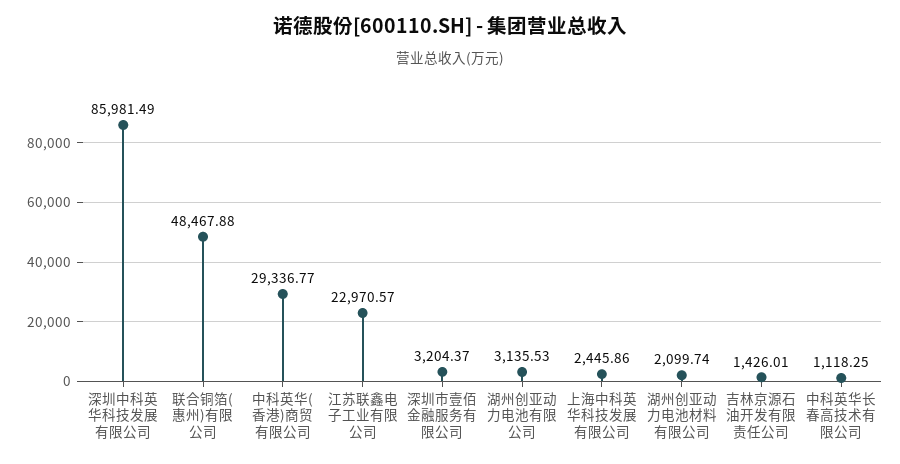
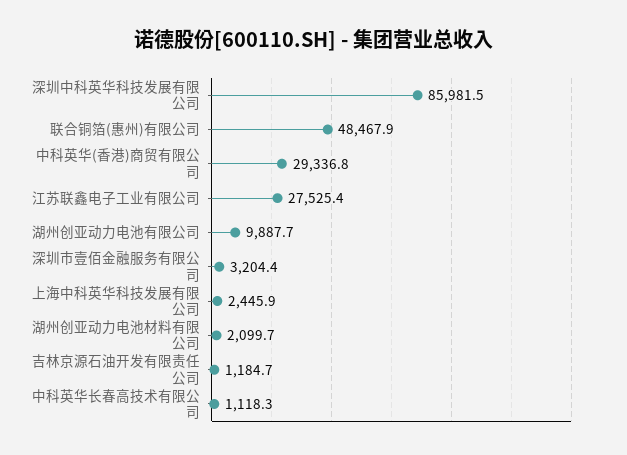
  {
    "深圳中科英华科技发展有限公司": 85981.49,
    "联合铜箔(惠州)有限公司": 48467.88,
    "中科英华(香港)商贸有限公司": 29336.77,
-   "江苏联鑫电子工业有限公司": 22970.57,
+   "江苏联鑫电子工业有限公司": 27525.4,
    "深圳市壹佰金融服务有限公司": 3204.37,
-   "湖州创亚动力电池有限公司": 3135.53,
+   "湖州创亚动力电池有限公司": 9887.7,
    "上海中科英华科技发展有限公司": 2445.86,
    "湖州创亚动力电池材料有限公司": 2099.74,
-   "吉林京源石油开发有限责任公司": 1426.01,
+   "吉林京源石油开发有限责任公司": 1184.7,
    "中科英华长春高技术有限公司": 1118.25
  }

